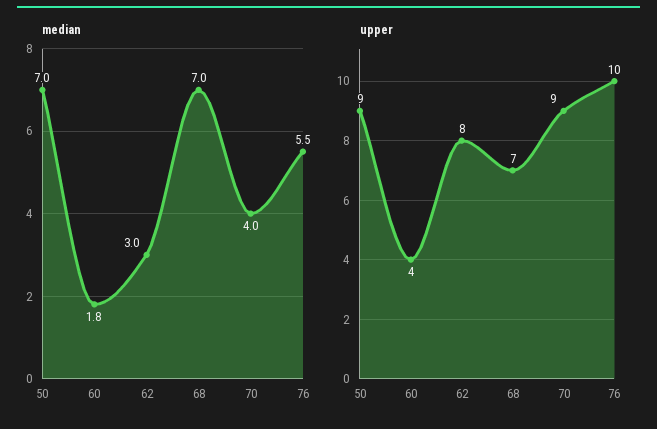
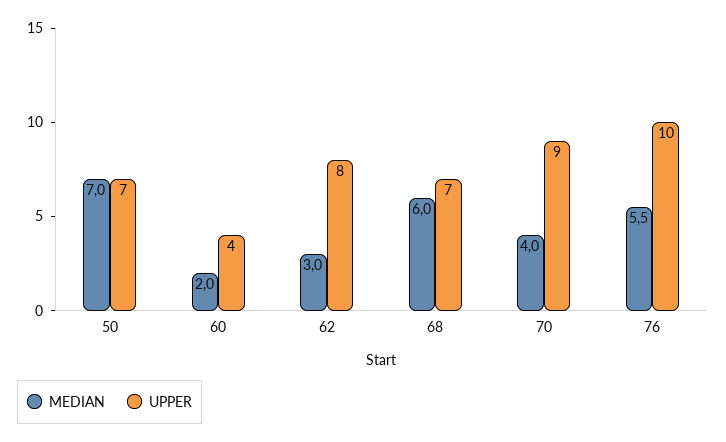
  {
    "median": {
      "50": 7,
-     "60": 1.8,
+     "60": 2,
      "62": 3,
-     "68": 7,
+     "68": 6,
      "70": 4,
      "76": 5.5
    },
    "upper": {
-     "50": 9,
+     "50": 7,
      "60": 4,
      "62": 8,
      "68": 7,
      "70": 9,
      "76": 10
    }
  }

